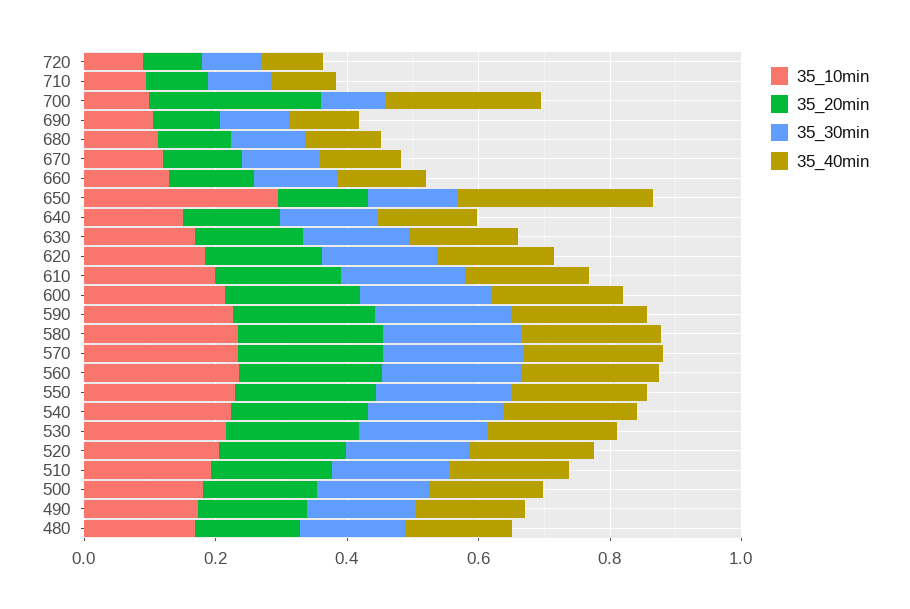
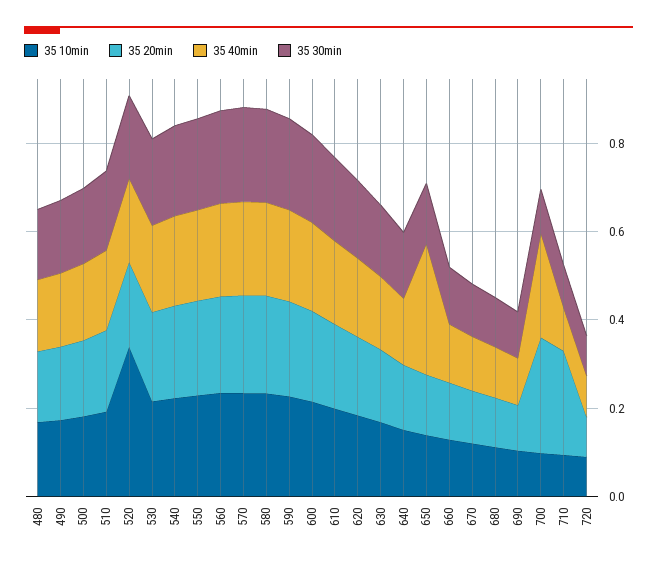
  {
    "35_10min": {
      "720": 0.1,
      "710": 0.1,
      "700": 0.1,
      "690": 0.1,
      "680": 0.1,
      "670": 0.1,
      "660": 0.15,
-     "650": 0.3,
+     "650": 0.15,
      "640": 0.15,
      "630": 0.15,
      "620": 0.2,
      "610": 0.2,
      "600": 0.2,
      "590": 0.25,
      "580": 0.25,
      "570": 0.25,
      "560": 0.25,
      "550": 0.25,
      "540": 0.2,
      "530": 0.2,
-     "520": 0.2,
+     "520": 0.35,
      "510": 0.2,
      "500": 0.2,
      "490": 0.15,
      "480": 0.15
    },
    "35_20min": {
      "720": 0.1,
-     "710": 0.1,
+     "710": 0.25,
      "700": 0.25,
      "690": 0.1,
      "680": 0.1,
      "670": 0.1,
      "660": 0.15,
      "650": 0.15,
      "640": 0.15,
      "630": 0.15,
      "620": 0.2,
      "610": 0.2,
      "600": 0.2,
      "590": 0.2,
      "580": 0.2,
      "570": 0.2,
      "560": 0.2,
      "550": 0.2,
      "540": 0.2,
      "530": 0.2,
      "520": 0.2,
      "510": 0.2,
      "500": 0.15,
      "490": 0.15,
      "480": 0.15
    },
    "35_30min": {
      "720": 0.1,
      "710": 0.1,
      "700": 0.1,
      "690": 0.1,
      "680": 0.1,
      "670": 0.1,
      "660": 0.15,
      "650": 0.15,
      "640": 0.15,
      "630": 0.15,
      "620": 0.2,
      "610": 0.2,
      "600": 0.2,
      "590": 0.2,
      "580": 0.2,
      "570": 0.2,
      "560": 0.2,
      "550": 0.2,
      "540": 0.2,
      "530": 0.2,
      "520": 0.2,
      "510": 0.2,
      "500": 0.15,
      "490": 0.15,
      "480": 0.15
    },
    "35_40min": {
      "720": 0.1,
      "710": 0.1,
      "700": 0.25,
      "690": 0.1,
      "680": 0.1,
      "670": 0.1,
      "660": 0.15,
      "650": 0.3,
      "640": 0.15,
      "630": 0.15,
      "620": 0.2,
      "610": 0.2,
      "600": 0.2,
      "590": 0.2,
      "580": 0.2,
      "570": 0.2,
      "560": 0.2,
      "550": 0.2,
      "540": 0.2,
      "530": 0.2,
      "520": 0.2,
      "510": 0.2,
      "500": 0.15,
      "490": 0.15,
      "480": 0.15
    }
  }

